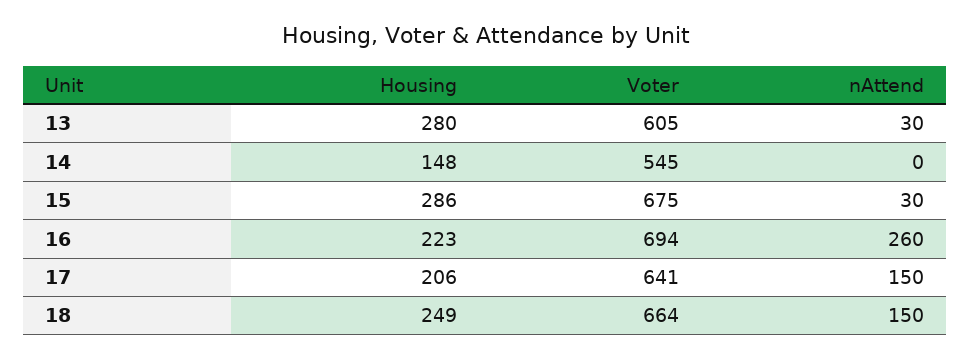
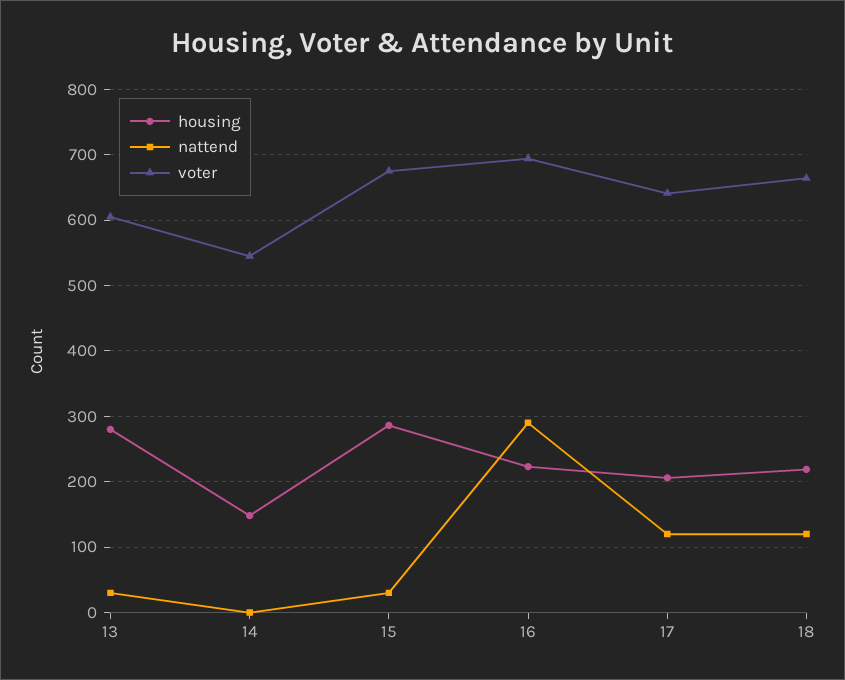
  {
    "Housing": {
      "13": 280,
      "14": 148,
      "15": 286,
      "16": 223,
      "17": 206,
-     "18": 249
+     "18": 220
    },
    "Voter": {
      "13": 605,
      "14": 545,
      "15": 675,
      "16": 694,
      "17": 641,
      "18": 664
    },
    "nAttend": {
      "13": 30,
      "14": 0,
      "15": 30,
-     "16": 260,
+     "16": 290,
-     "17": 150,
+     "17": 120,
-     "18": 150
+     "18": 120
    }
  }

